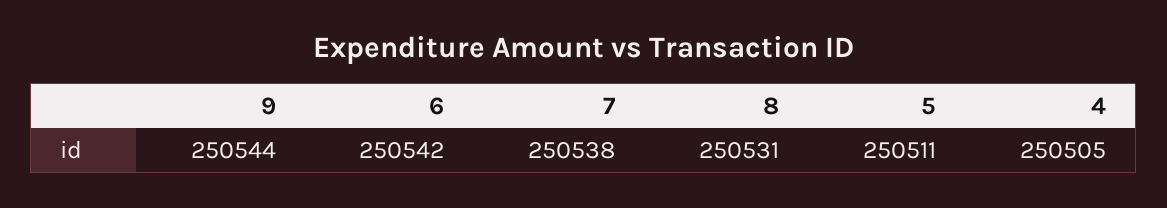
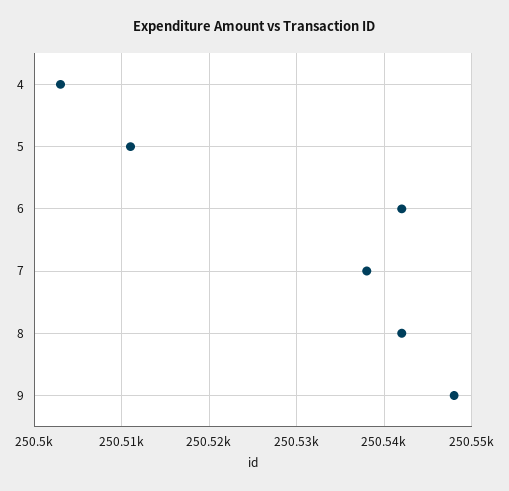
  {
-   "9": 250544,
+   "9": 250548,
    "6": 250542,
    "7": 250538,
-   "8": 250531,
+   "8": 250542,
    "5": 250511,
-   "4": 250505
+   "4": 250503
  }

